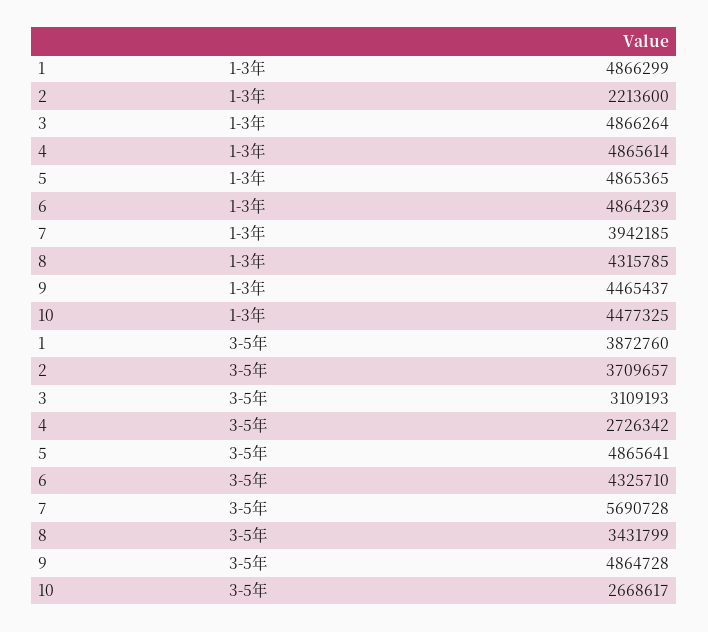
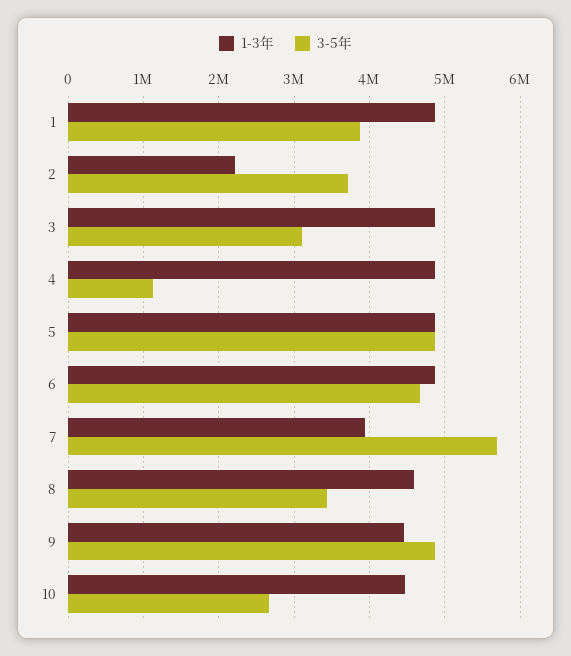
  {
    "1-3年": {
      "1": 4866299,
      "2": 2213600,
      "3": 4866264,
      "4": 4865614,
      "5": 4865365,
      "6": 4864239,
      "7": 3942185,
-     "8": 4315785,
+     "8": 4600000,
      "9": 4465437,
      "10": 4477325
    },
    "3-5年": {
      "1": 3872760,
      "2": 3709657,
      "3": 3109193,
-     "4": 2726342,
+     "4": 1100000,
      "5": 4865641,
-     "6": 4325710,
+     "6": 4700000,
      "7": 5690728,
      "8": 3431799,
      "9": 4864728,
      "10": 2668617
    }
  }

